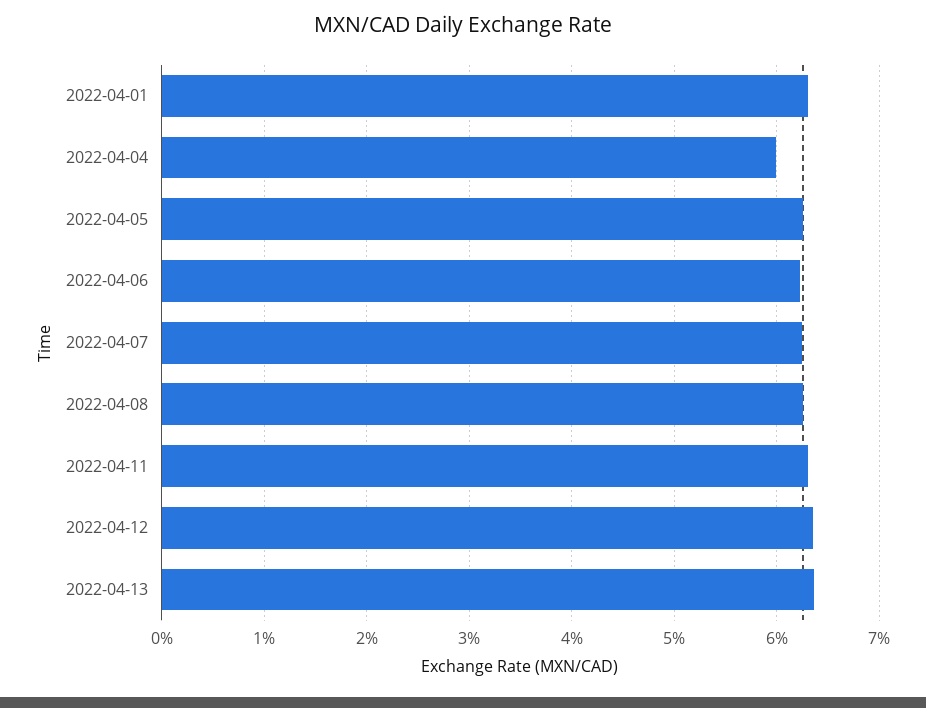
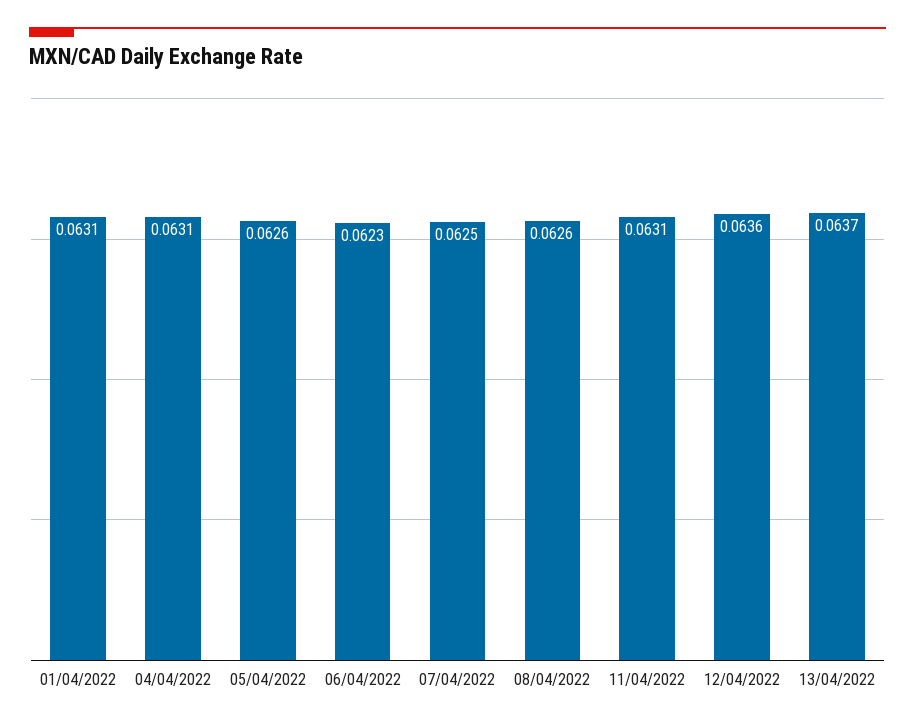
  {
    "2022-04-01": 0.0631,
-   "2022-04-04": 0.06,
+   "2022-04-04": 0.0631,
    "2022-04-05": 0.0626,
    "2022-04-06": 0.0623,
    "2022-04-07": 0.0625,
    "2022-04-08": 0.0626,
    "2022-04-11": 0.0631,
    "2022-04-12": 0.0636,
    "2022-04-13": 0.0637
  }

